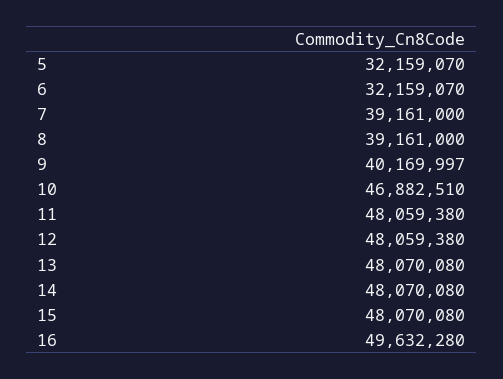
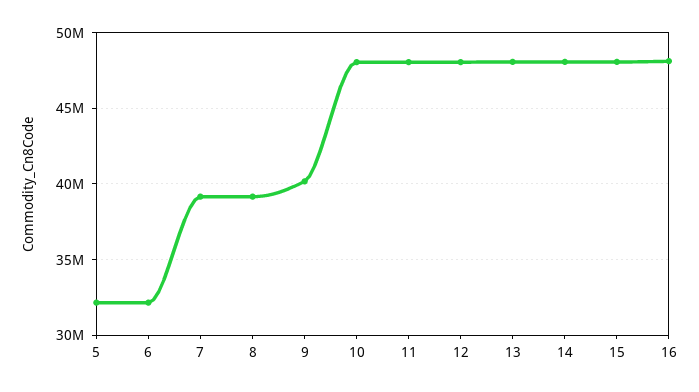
  {
    "5": 32159070,
    "6": 32159070,
    "7": 39161000,
    "8": 39161000,
    "9": 40169997,
-   "10": 46882510,
+   "10": 48000000,
    "11": 48059380,
    "12": 48059380,
    "13": 48070080,
    "14": 48070080,
    "15": 48070080,
-   "16": 49632280
+   "16": 48000000
  }

